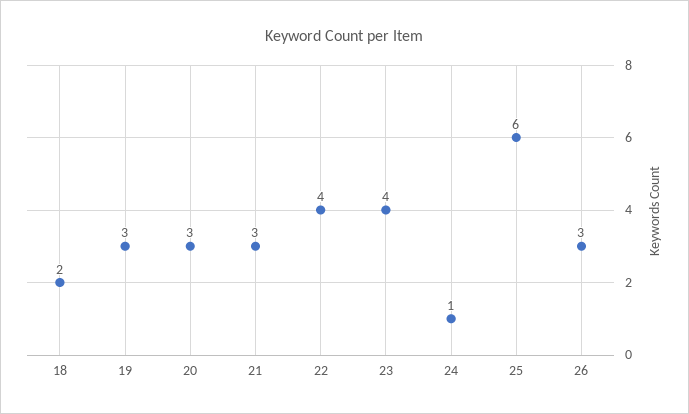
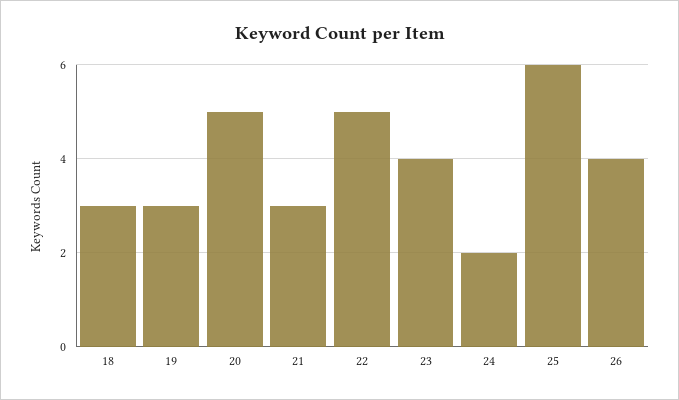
  {
-   "18": 2,
+   "18": 3,
    "19": 3,
-   "20": 3,
+   "20": 5,
    "21": 3,
-   "22": 4,
+   "22": 5,
    "23": 4,
-   "24": 1,
+   "24": 2,
    "25": 6,
-   "26": 3
+   "26": 4
  }

